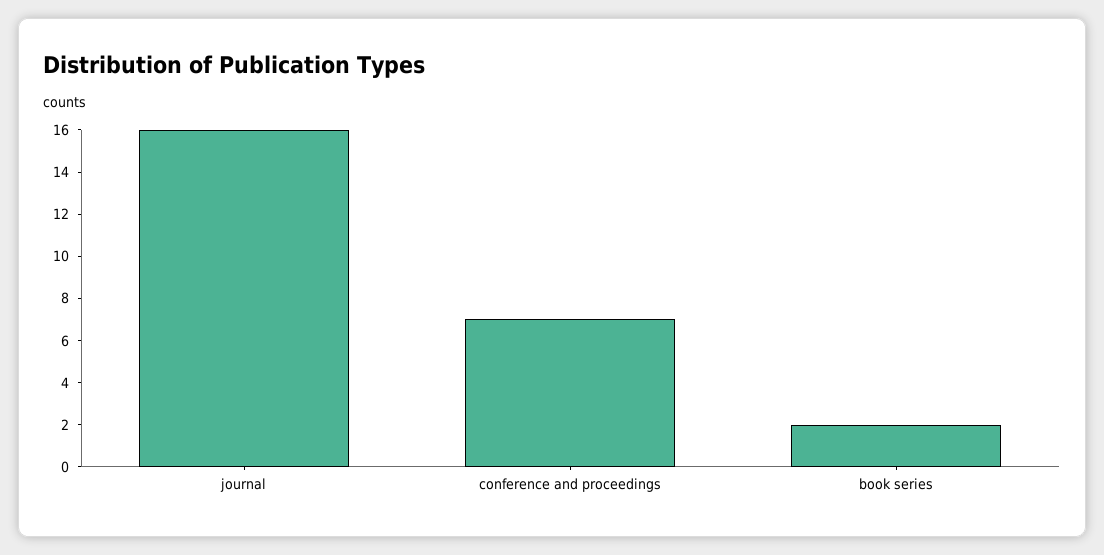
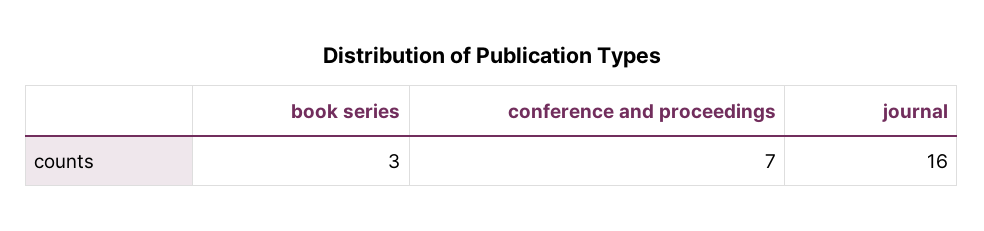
  {
    "journal": 16,
    "conference and proceedings": 7,
-   "book series": 2
+   "book series": 3
  }

